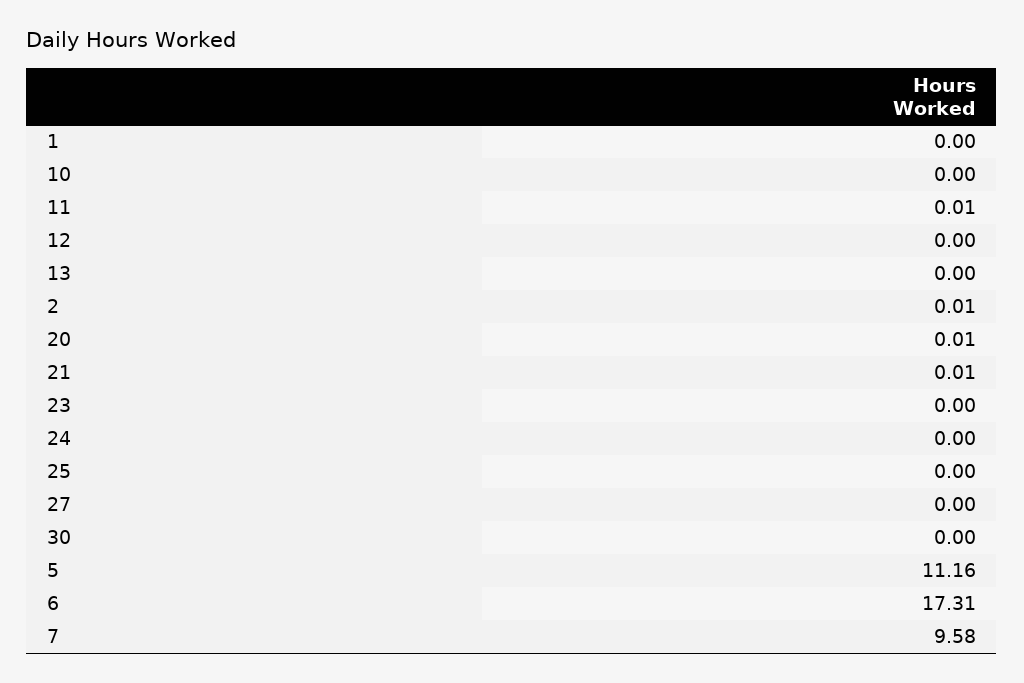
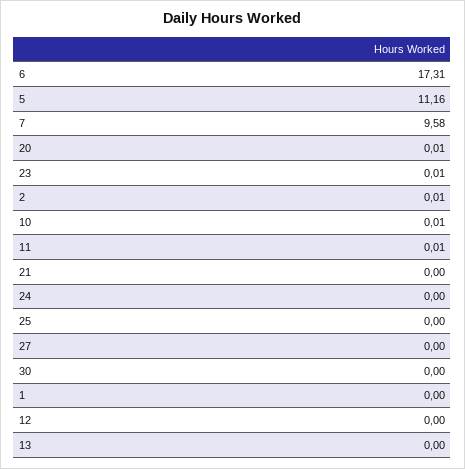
  {
    "1": 0,
-   "10": 0,
+   "10": 0.01,
    "11": 0.01,
    "12": 0,
    "13": 0,
    "2": 0.01,
    "20": 0.01,
-   "21": 0.01,
+   "21": 0,
-   "23": 0,
+   "23": 0.01,
    "24": 0,
    "25": 0,
    "27": 0,
    "30": 0,
    "5": 11.16,
    "6": 17.31,
    "7": 9.58
  }

